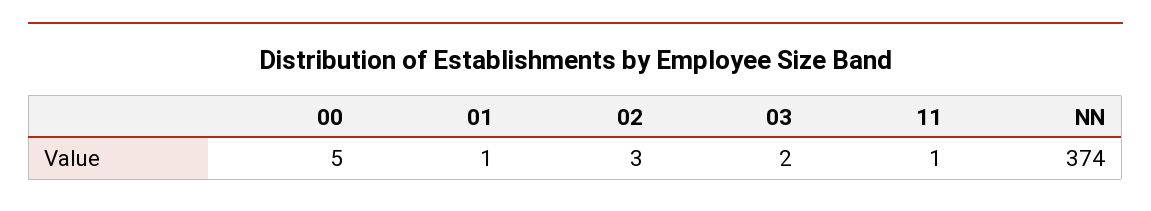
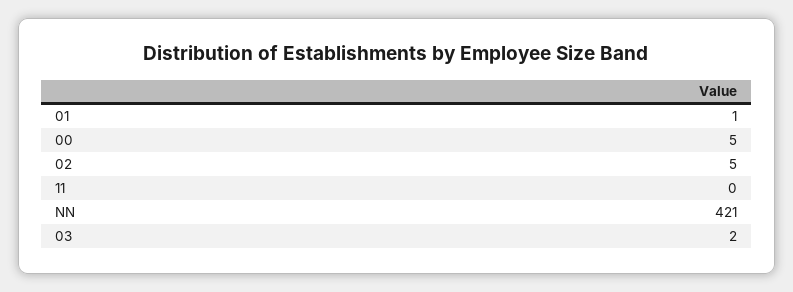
  {
    "00": 5,
    "01": 1,
-   "02": 3,
+   "02": 5,
    "03": 2,
-   "11": 1,
+   "11": 0,
-   "NN": 374
+   "NN": 421
  }

